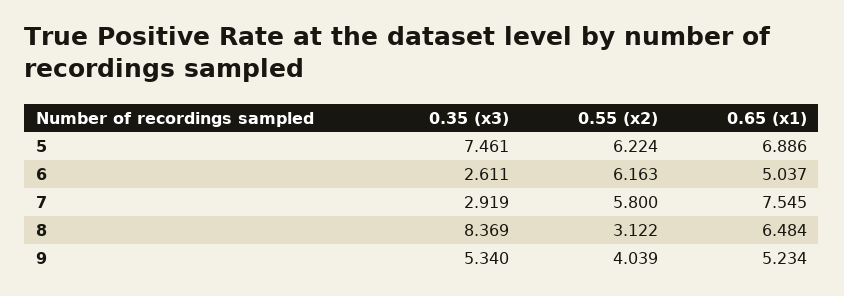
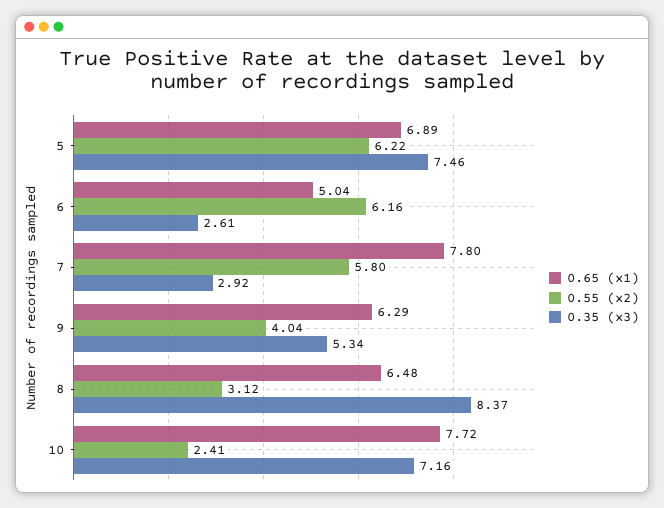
  {
    "0.35 (x3)": {
      "5": 7.461,
      "6": 2.611,
      "7": 2.919,
      "8": 8.369,
-     "9": 5.34
+     "9": 5.34,
+     "10": 7.16
    },
    "0.55 (x2)": {
      "5": 6.224,
      "6": 6.163,
      "7": 5.8,
      "8": 3.122,
-     "9": 4.039
+     "9": 4.039,
+     "10": 2.41
    },
    "0.65 (x1)": {
      "5": 6.886,
      "6": 5.037,
-     "7": 7.545,
+     "7": 7.8,
      "8": 6.484,
-     "9": 5.234
+     "9": 6.29,
+     "10": 7.72
    }
  }

